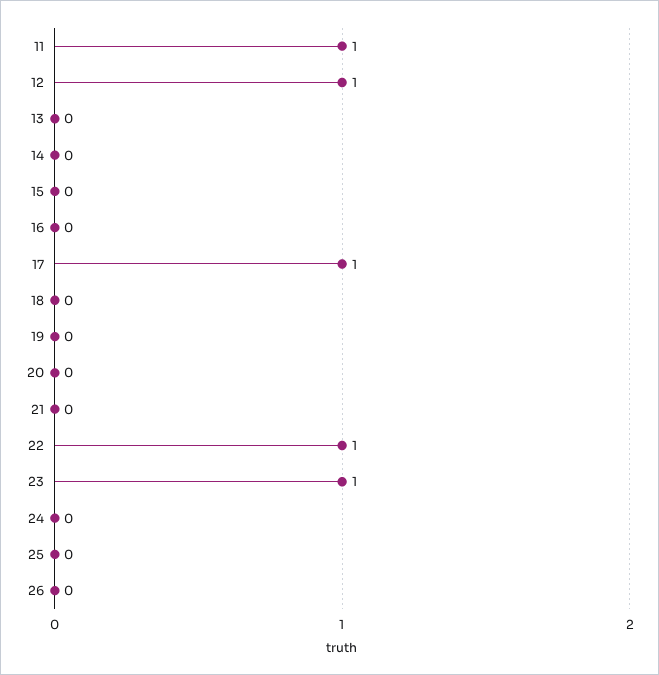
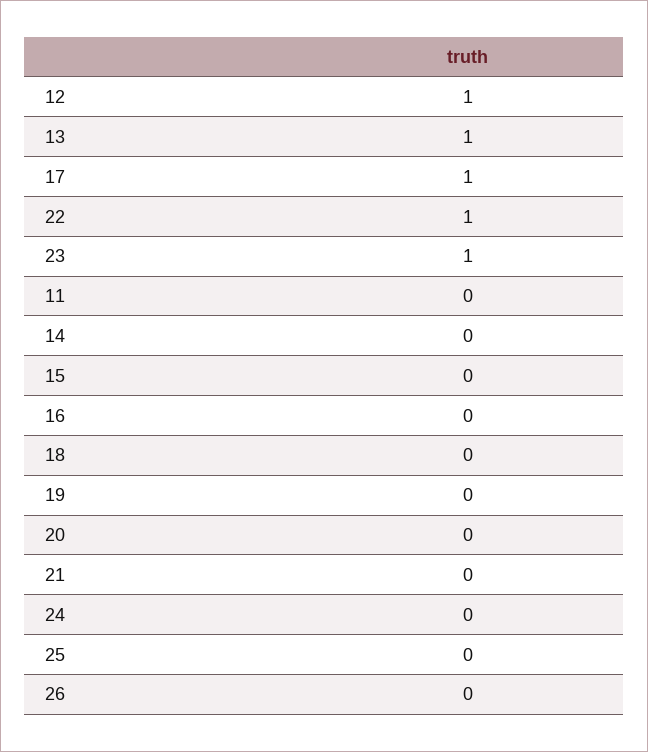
  {
-   "11": 1,
+   "11": 0,
    "12": 1,
-   "13": 0,
+   "13": 1,
    "14": 0,
    "15": 0,
    "16": 0,
    "17": 1,
    "18": 0,
    "19": 0,
    "20": 0,
    "21": 0,
    "22": 1,
    "23": 1,
    "24": 0,
    "25": 0,
    "26": 0
  }

